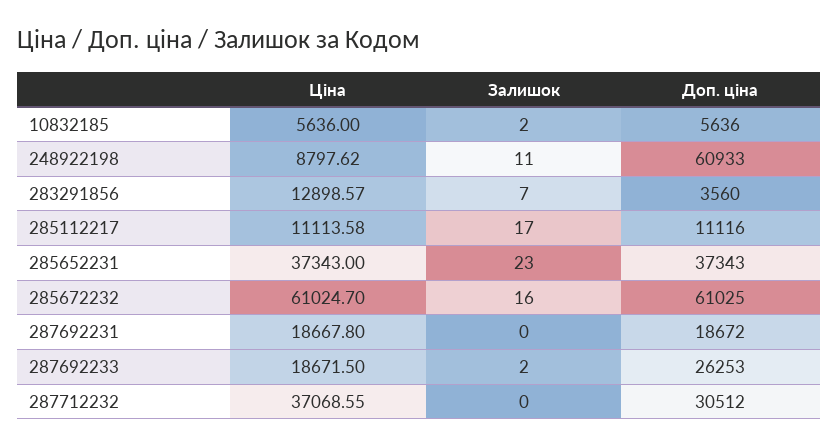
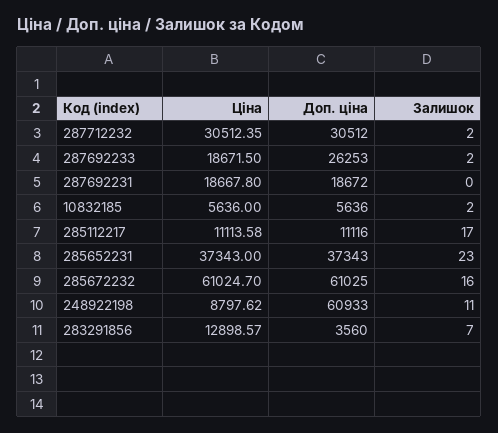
  {
    "Ціна": {
      "10832185": 5636,
      "248922198": 8797.62,
      "283291856": 12898.57,
      "285112217": 11113.58,
      "285652231": 37343,
      "285672232": 61024.7,
      "287692231": 18667.8,
      "287692233": 18671.5,
-     "287712232": 37068.55
+     "287712232": 30512.35
    },
    "Залишок": {
      "10832185": 2,
      "248922198": 11,
      "283291856": 7,
      "285112217": 17,
      "285652231": 23,
      "285672232": 16,
      "287692231": 0,
      "287692233": 2,
-     "287712232": 0
+     "287712232": 2
    },
    "Доп. ціна": {
      "10832185": 5636,
      "248922198": 60933,
      "283291856": 3560,
      "285112217": 11116,
      "285652231": 37343,
      "285672232": 61025,
      "287692231": 18672,
      "287692233": 26253,
      "287712232": 30512
    }
  }

